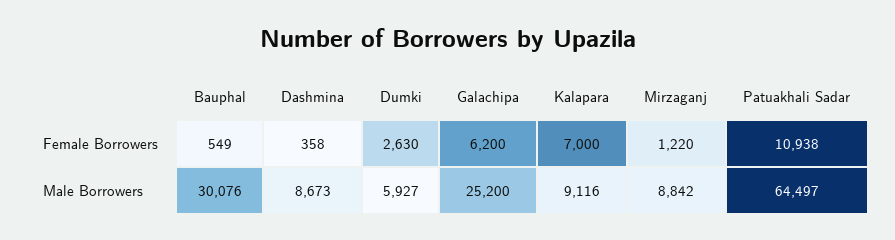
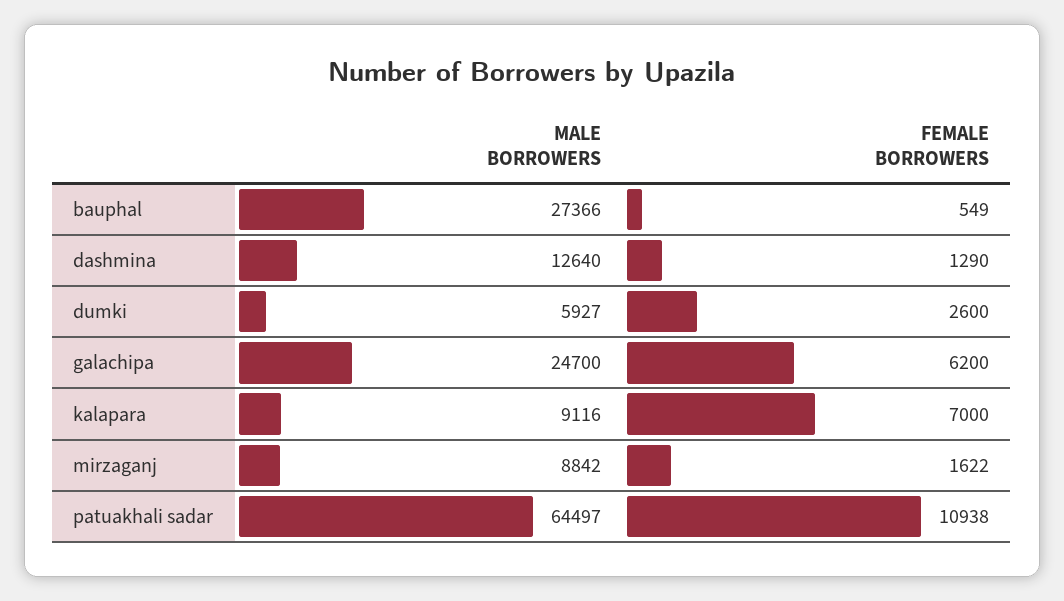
  {
    "Bauphal": {
      "Female Borrowers": 549,
-     "Male Borrowers": 30076
+     "Male Borrowers": 27366
    },
    "Dashmina": {
-     "Female Borrowers": 358,
+     "Female Borrowers": 1290,
-     "Male Borrowers": 8673
+     "Male Borrowers": 12640
    },
    "Dumki": {
-     "Female Borrowers": 2630,
+     "Female Borrowers": 2600,
      "Male Borrowers": 5927
    },
    "Galachipa": {
      "Female Borrowers": 6200,
-     "Male Borrowers": 25200
+     "Male Borrowers": 24700
    },
    "Kalapara": {
      "Female Borrowers": 7000,
      "Male Borrowers": 9116
    },
    "Mirzaganj": {
-     "Female Borrowers": 1220,
+     "Female Borrowers": 1622,
      "Male Borrowers": 8842
    },
    "Patuakhali Sadar": {
      "Female Borrowers": 10938,
      "Male Borrowers": 64497
    }
  }

